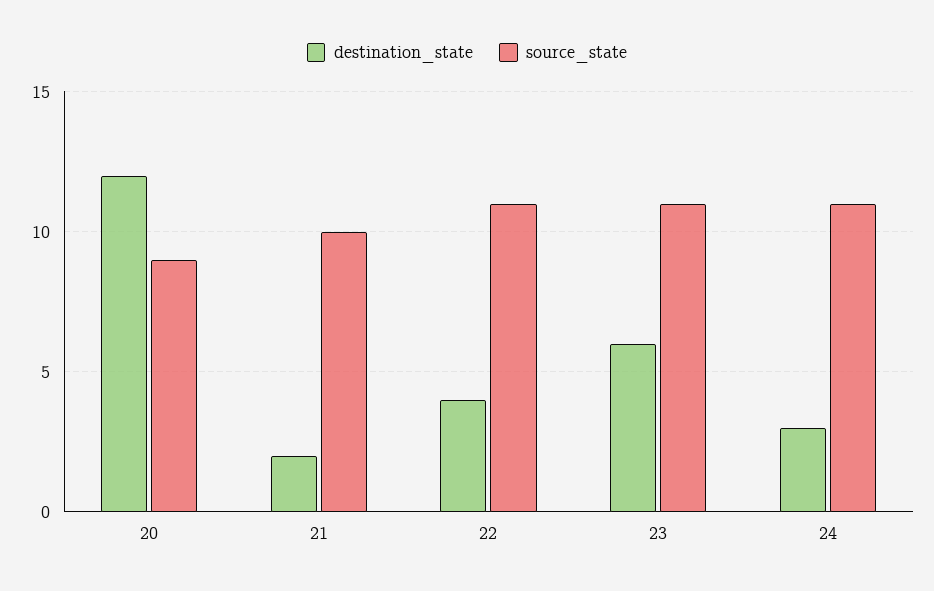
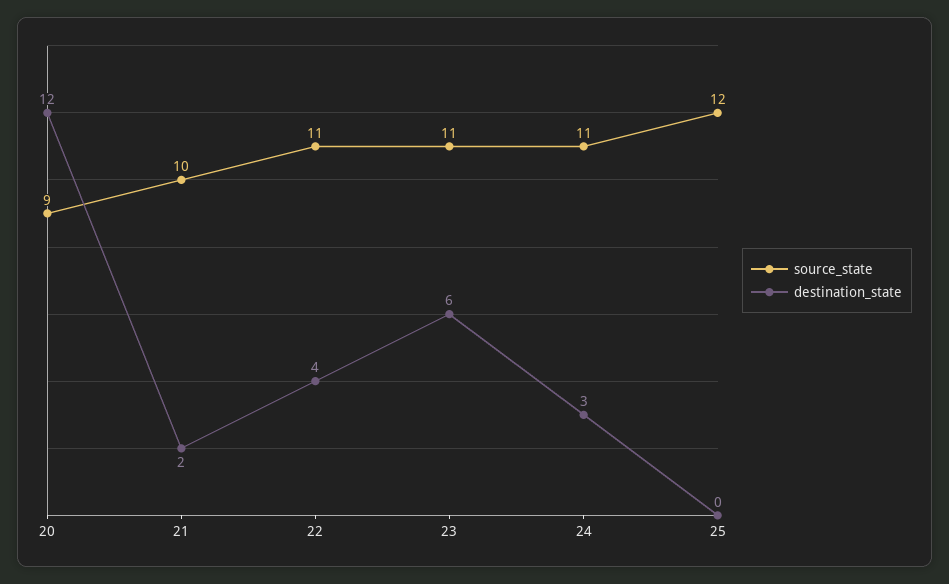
  {
    "destination_state": {
      "20": 12,
      "21": 2,
      "22": 4,
      "23": 6,
-     "24": 3
+     "24": 3,
+     "25": 0
    },
    "source_state": {
      "20": 9,
      "21": 10,
      "22": 11,
      "23": 11,
-     "24": 11
+     "24": 11,
+     "25": 12
    }
  }

